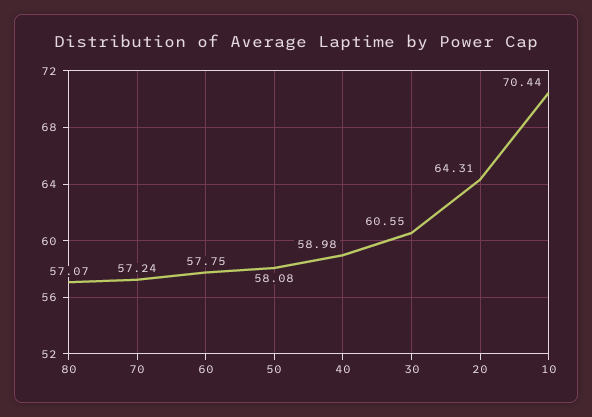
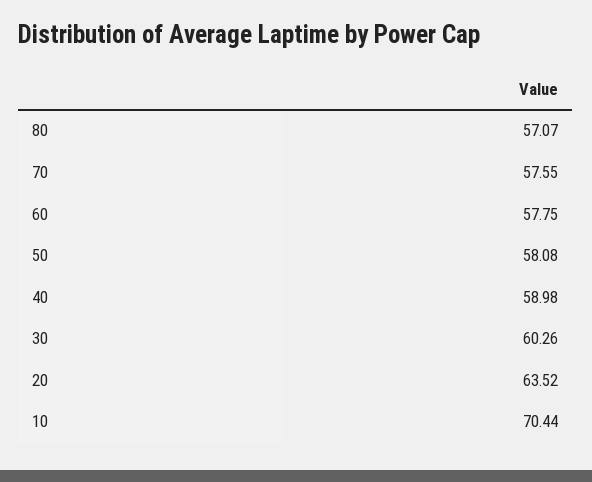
  {
    "80": 57.07,
-   "70": 57.24,
+   "70": 57.55,
    "60": 57.75,
    "50": 58.08,
    "40": 58.98,
-   "30": 60.55,
+   "30": 60.26,
-   "20": 64.31,
+   "20": 63.52,
    "10": 70.44
  }

